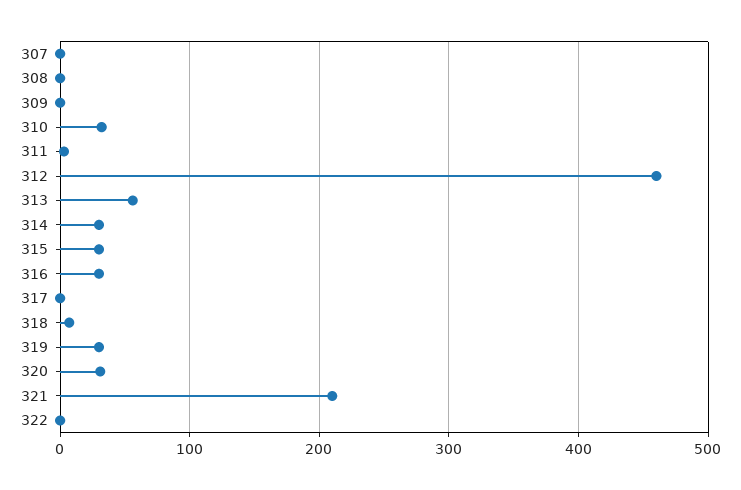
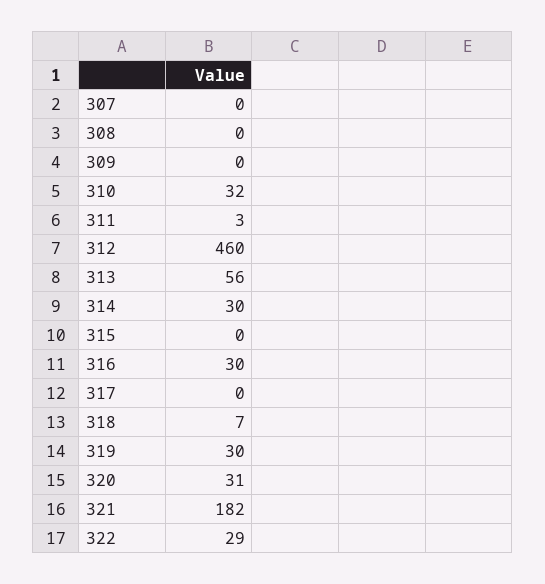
  {
    "307": 0,
    "308": 0,
    "309": 0,
    "310": 32,
    "311": 3,
    "312": 460,
    "313": 56,
    "314": 30,
-   "315": 30,
+   "315": 0,
    "316": 30,
    "317": 0,
    "318": 7,
    "319": 30,
    "320": 31,
-   "321": 210,
+   "321": 182,
-   "322": 0
+   "322": 29
  }

